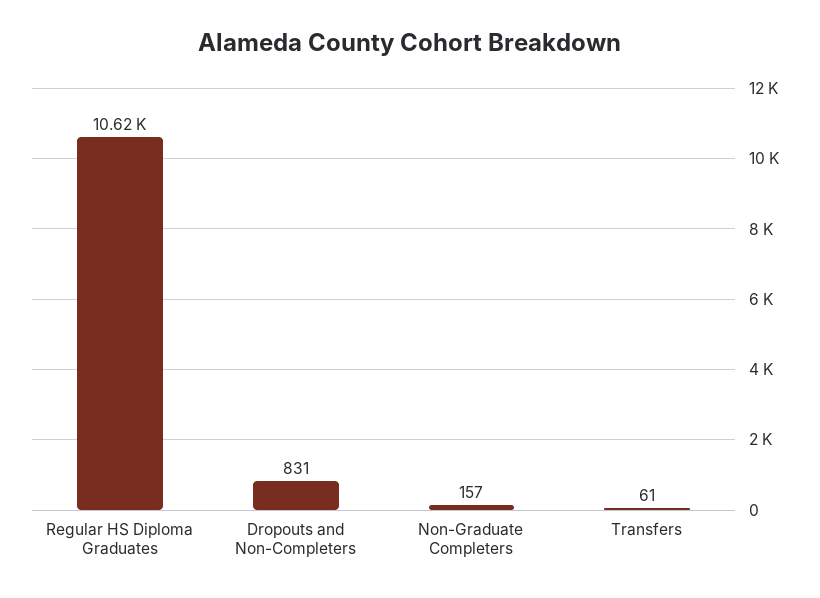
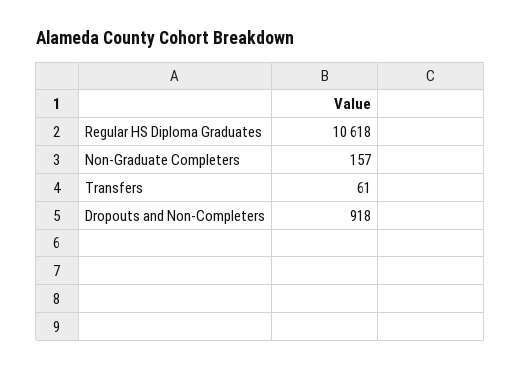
  {
    "Regular HS Diploma Graduates": 10618,
-   "Dropouts and Non-Completers": 831,
+   "Dropouts and Non-Completers": 918,
    "Non-Graduate Completers": 157,
    "Transfers": 61
  }

